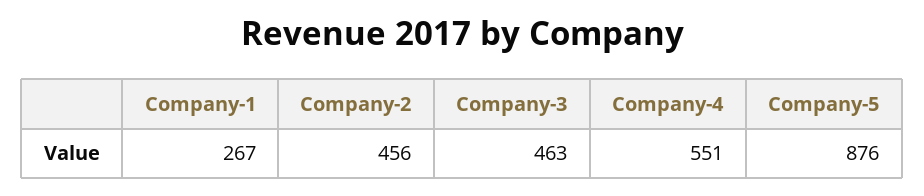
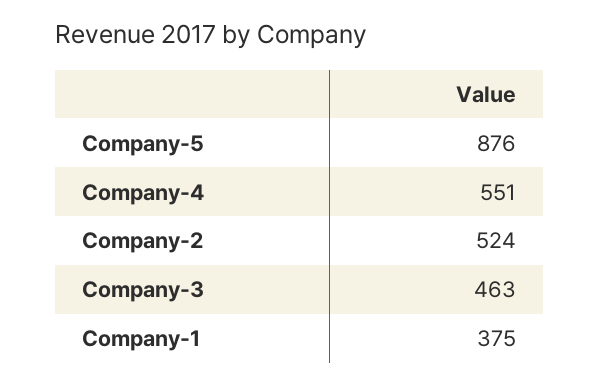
  {
-   "Company-1": 267,
+   "Company-1": 375,
-   "Company-2": 456,
+   "Company-2": 524,
    "Company-3": 463,
    "Company-4": 551,
    "Company-5": 876
  }

